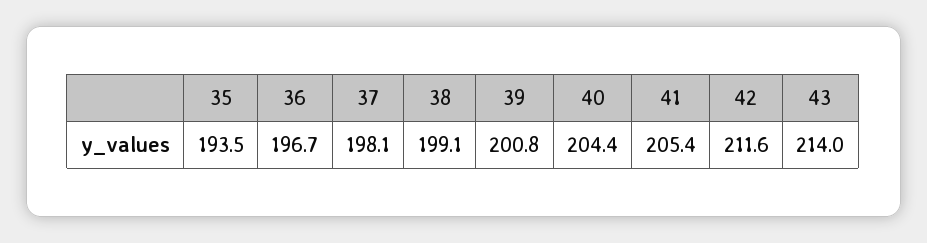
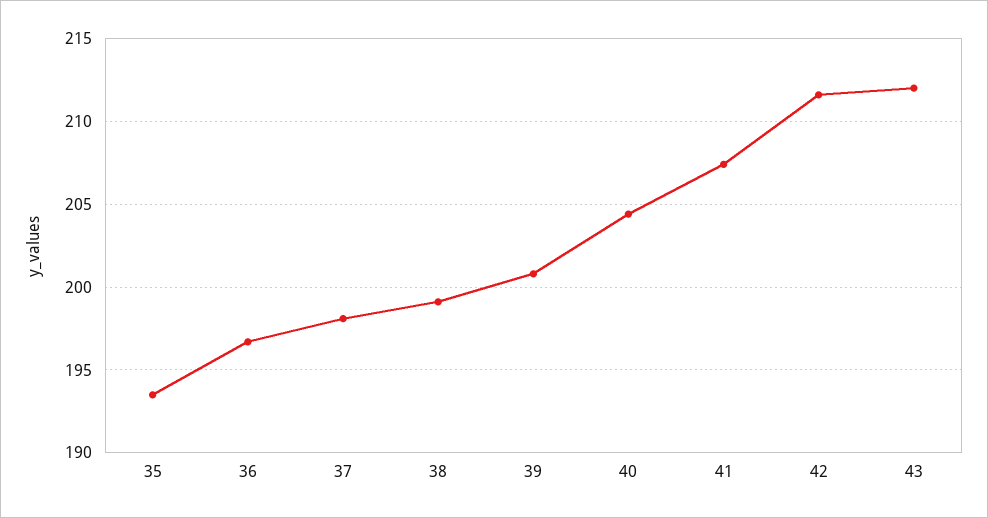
  {
    "35": 193.5,
    "36": 196.7,
    "37": 198.1,
    "38": 199.1,
    "39": 200.8,
    "40": 204.4,
-   "41": 205.4,
+   "41": 207.5,
    "42": 211.6,
-   "43": 214
+   "43": 212
  }

